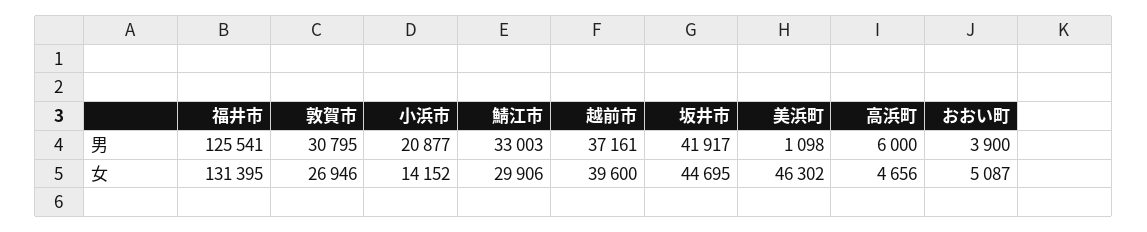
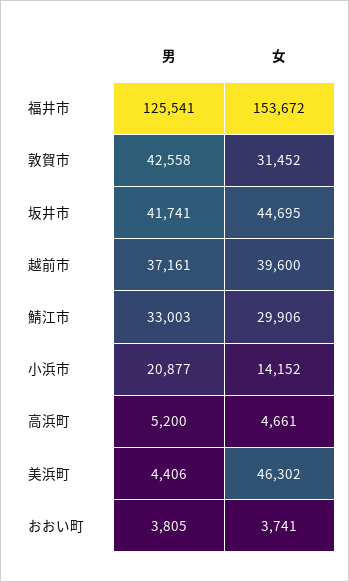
  {
    "福井市": {
      "男": 125541,
-     "女": 131395
+     "女": 153672
    },
    "敦賀市": {
-     "男": 30795,
+     "男": 42558,
-     "女": 26946
+     "女": 31452
    },
    "小浜市": {
      "男": 20877,
      "女": 14152
    },
    "鯖江市": {
      "男": 33003,
      "女": 29906
    },
    "越前市": {
      "男": 37161,
      "女": 39600
    },
    "坂井市": {
-     "男": 41917,
+     "男": 41741,
      "女": 44695
    },
    "美浜町": {
-     "男": 1098,
+     "男": 4406,
      "女": 46302
    },
    "高浜町": {
-     "男": 6000,
+     "男": 5200,
-     "女": 4656
+     "女": 4661
    },
    "おおい町": {
-     "男": 3900,
+     "男": 3805,
-     "女": 5087
+     "女": 3741
    }
  }

